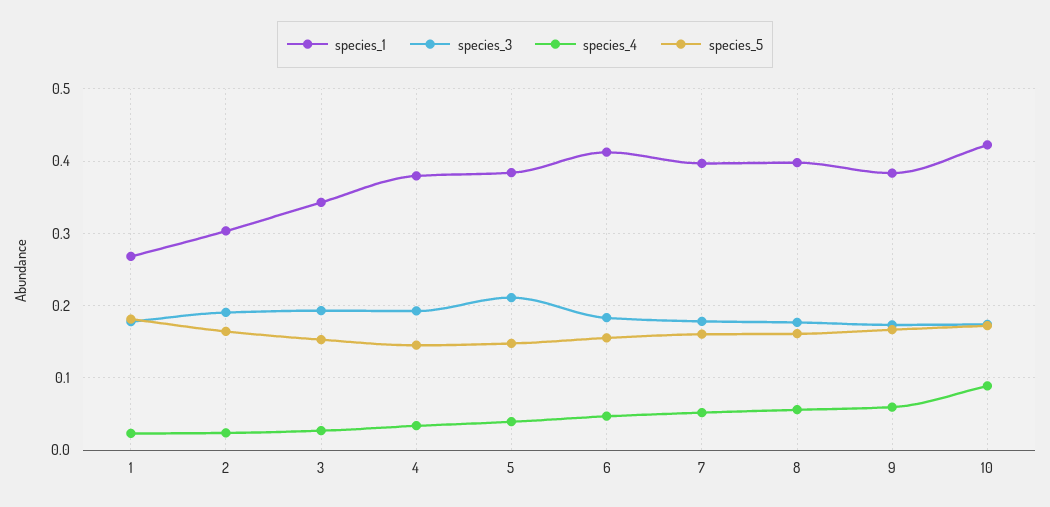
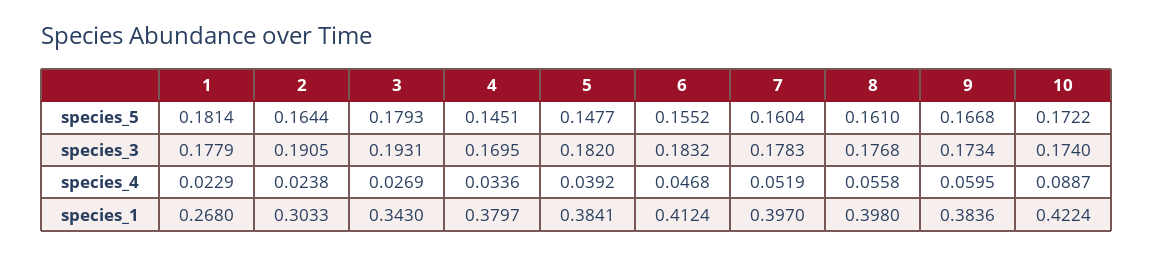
  {
    "species_1": {
      "1": 0.268,
      "2": 0.3033,
      "3": 0.343,
      "4": 0.3797,
      "5": 0.3841,
      "6": 0.4124,
      "7": 0.397,
      "8": 0.398,
      "9": 0.3836,
      "10": 0.4224
    },
    "species_3": {
      "1": 0.1779,
      "2": 0.1905,
      "3": 0.1931,
-     "4": 0.19,
+     "4": 0.1695,
-     "5": 0.21,
+     "5": 0.182,
      "6": 0.1832,
      "7": 0.1783,
      "8": 0.1768,
      "9": 0.1734,
      "10": 0.174
    },
    "species_4": {
      "1": 0.0229,
      "2": 0.0238,
      "3": 0.0269,
      "4": 0.0336,
      "5": 0.0392,
      "6": 0.0468,
      "7": 0.0519,
      "8": 0.0558,
      "9": 0.0595,
      "10": 0.0887
    },
    "species_5": {
      "1": 0.1814,
      "2": 0.1644,
-     "3": 0.15,
+     "3": 0.1793,
      "4": 0.1451,
      "5": 0.1477,
      "6": 0.1552,
      "7": 0.1604,
      "8": 0.161,
      "9": 0.1668,
      "10": 0.1722
    }
  }

